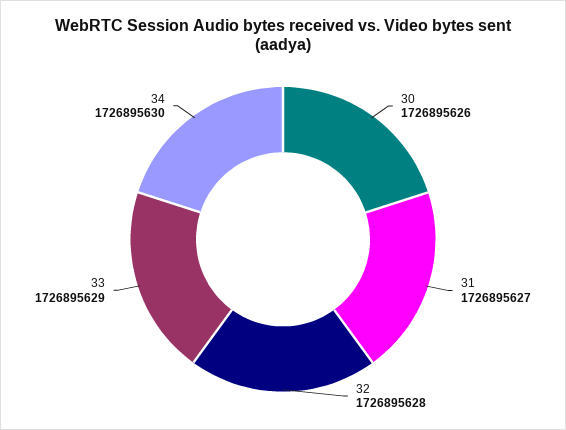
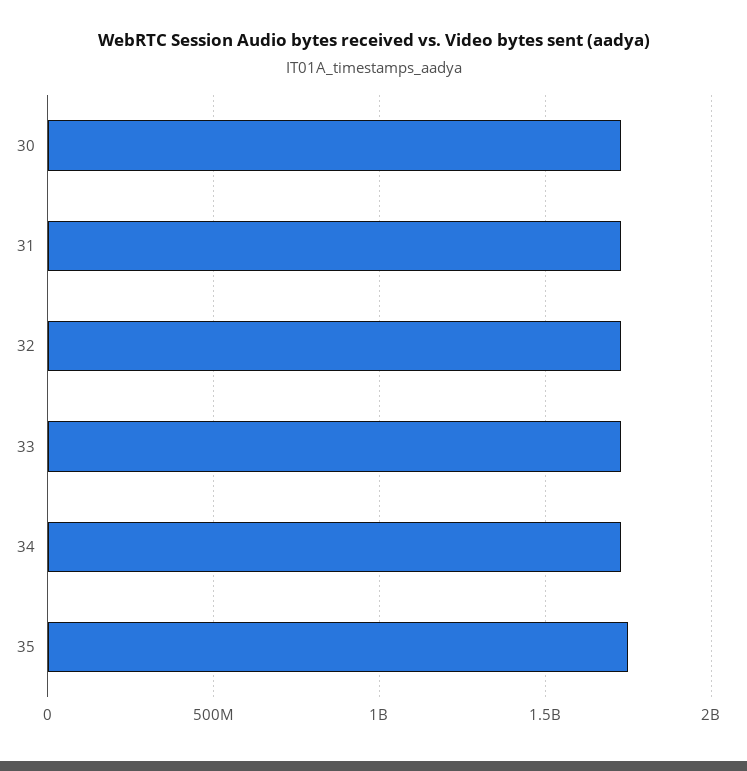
  {
    "30": 1726895626,
    "31": 1726895627,
    "32": 1726895628,
    "33": 1726895629,
-   "34": 1726895630
+   "34": 1726895630,
+   "35": 1750000000
  }

